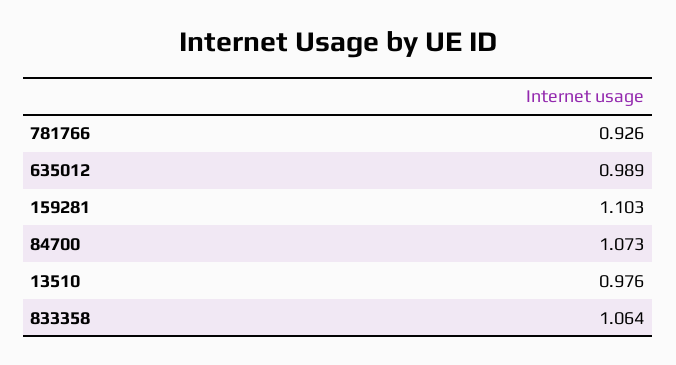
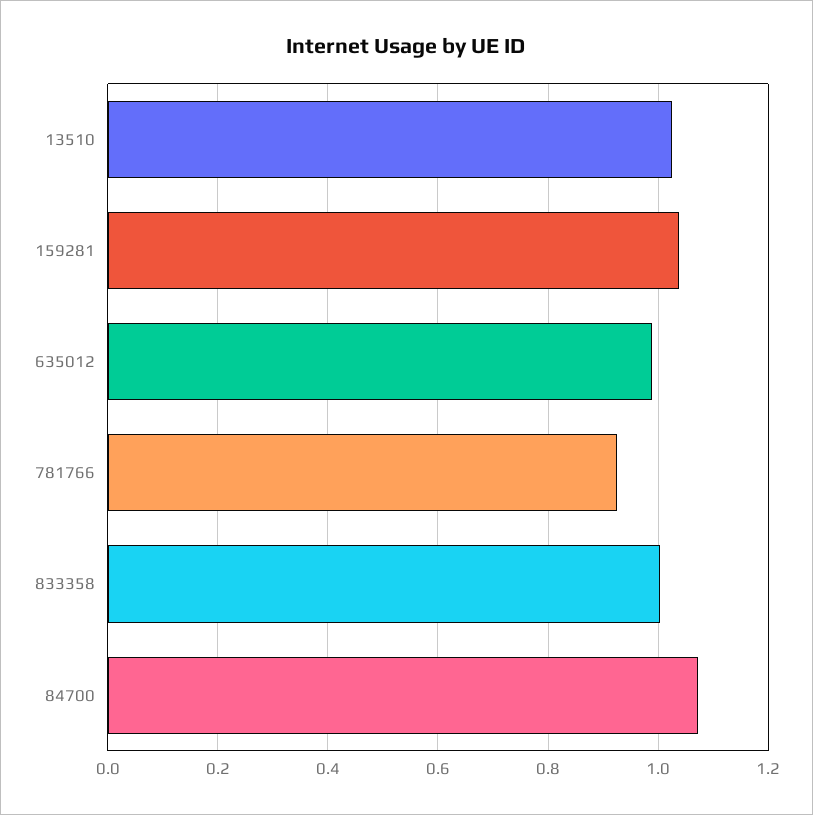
  {
    "781766": 0.926,
    "635012": 0.989,
-   "159281": 1.103,
+   "159281": 1.04,
    "84700": 1.073,
-   "13510": 0.976,
+   "13510": 1.02,
-   "833358": 1.064
+   "833358": 1
  }

